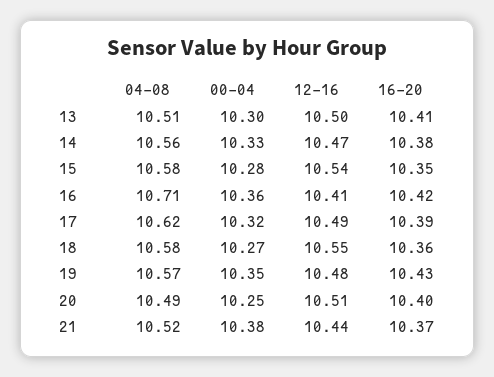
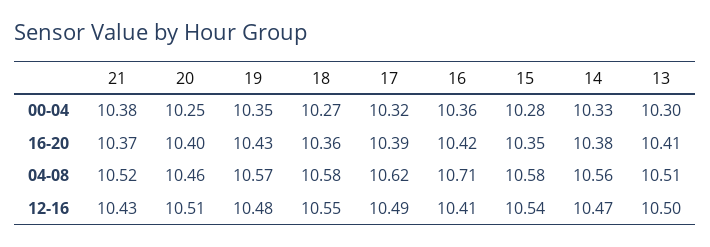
  {
    "04-08": {
      "13": 10.51,
      "14": 10.56,
      "15": 10.58,
      "16": 10.71,
      "17": 10.62,
      "18": 10.58,
      "19": 10.57,
-     "20": 10.49,
+     "20": 10.46,
      "21": 10.52
    },
    "00-04": {
      "13": 10.3,
      "14": 10.33,
      "15": 10.28,
      "16": 10.36,
      "17": 10.32,
      "18": 10.27,
      "19": 10.35,
      "20": 10.25,
      "21": 10.38
    },
    "12-16": {
      "13": 10.5,
      "14": 10.47,
      "15": 10.54,
      "16": 10.41,
      "17": 10.49,
      "18": 10.55,
      "19": 10.48,
      "20": 10.51,
-     "21": 10.44
+     "21": 10.43
    },
    "16-20": {
      "13": 10.41,
      "14": 10.38,
      "15": 10.35,
      "16": 10.42,
      "17": 10.39,
      "18": 10.36,
      "19": 10.43,
      "20": 10.4,
      "21": 10.37
    }
  }

